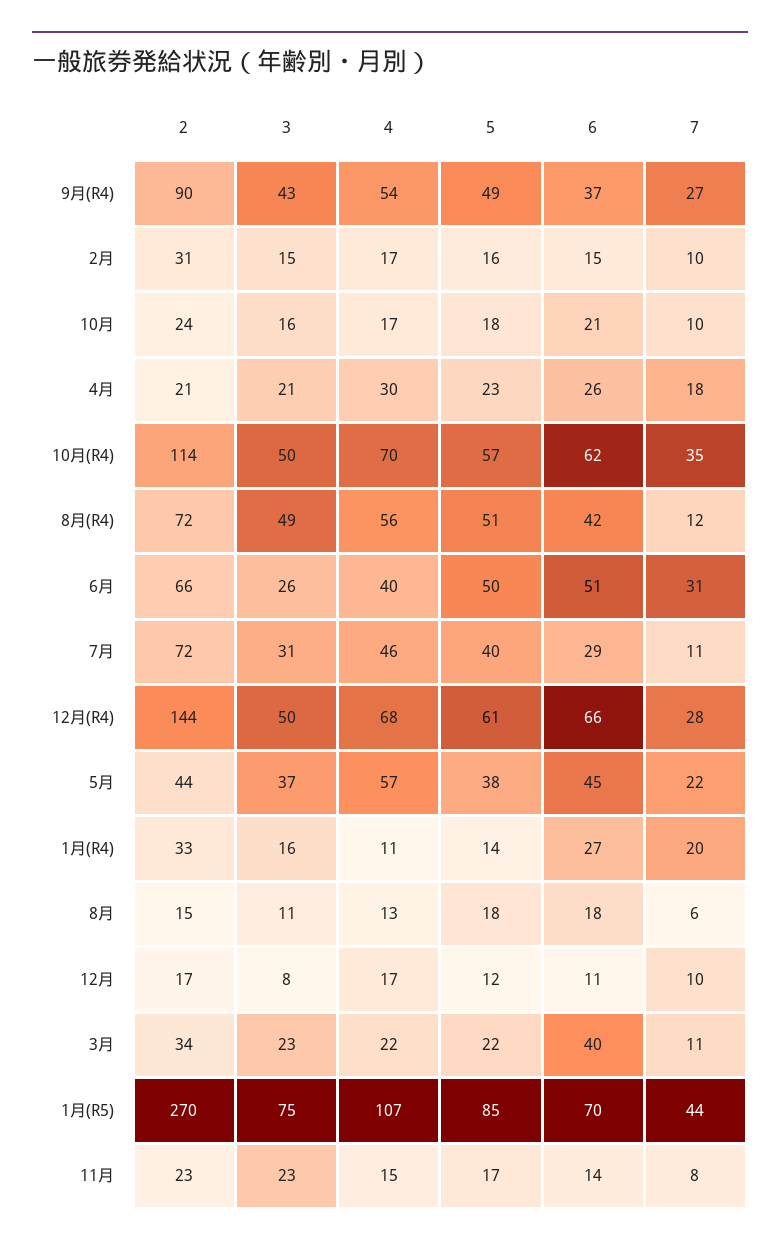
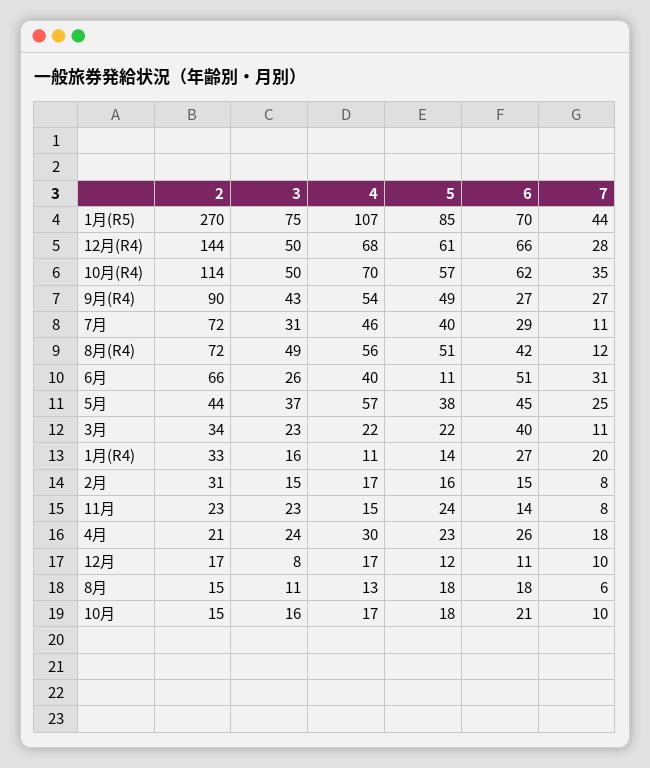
  {
    "2": {
      "9月(R4)": 90,
      "2月": 31,
-     "10月": 24,
+     "10月": 15,
      "4月": 21,
      "10月(R4)": 114,
      "8月(R4)": 72,
      "6月": 66,
      "7月": 72,
      "12月(R4)": 144,
      "5月": 44,
      "1月(R4)": 33,
      "8月": 15,
      "12月": 17,
      "3月": 34,
      "1月(R5)": 270,
      "11月": 23
    },
    "3": {
      "9月(R4)": 43,
      "2月": 15,
      "10月": 16,
-     "4月": 21,
+     "4月": 24,
      "10月(R4)": 50,
      "8月(R4)": 49,
      "6月": 26,
      "7月": 31,
      "12月(R4)": 50,
      "5月": 37,
      "1月(R4)": 16,
      "8月": 11,
      "12月": 8,
      "3月": 23,
      "1月(R5)": 75,
      "11月": 23
    },
    "4": {
      "9月(R4)": 54,
      "2月": 17,
      "10月": 17,
      "4月": 30,
      "10月(R4)": 70,
      "8月(R4)": 56,
      "6月": 40,
      "7月": 46,
      "12月(R4)": 68,
      "5月": 57,
      "1月(R4)": 11,
      "8月": 13,
      "12月": 17,
      "3月": 22,
      "1月(R5)": 107,
      "11月": 15
    },
    "5": {
      "9月(R4)": 49,
      "2月": 16,
      "10月": 18,
      "4月": 23,
      "10月(R4)": 57,
      "8月(R4)": 51,
-     "6月": 50,
+     "6月": 11,
      "7月": 40,
      "12月(R4)": 61,
      "5月": 38,
      "1月(R4)": 14,
      "8月": 18,
      "12月": 12,
      "3月": 22,
      "1月(R5)": 85,
-     "11月": 17
+     "11月": 24
    },
    "6": {
-     "9月(R4)": 37,
+     "9月(R4)": 27,
      "2月": 15,
      "10月": 21,
      "4月": 26,
      "10月(R4)": 62,
      "8月(R4)": 42,
      "6月": 51,
      "7月": 29,
      "12月(R4)": 66,
      "5月": 45,
      "1月(R4)": 27,
      "8月": 18,
      "12月": 11,
      "3月": 40,
      "1月(R5)": 70,
      "11月": 14
    },
    "7": {
      "9月(R4)": 27,
-     "2月": 10,
+     "2月": 8,
      "10月": 10,
      "4月": 18,
      "10月(R4)": 35,
      "8月(R4)": 12,
      "6月": 31,
      "7月": 11,
      "12月(R4)": 28,
-     "5月": 22,
+     "5月": 25,
      "1月(R4)": 20,
      "8月": 6,
      "12月": 10,
      "3月": 11,
      "1月(R5)": 44,
      "11月": 8
    }
  }

